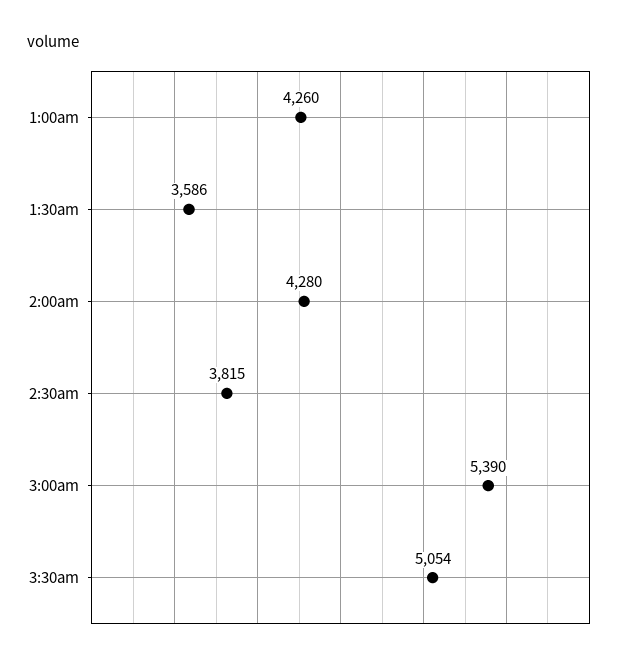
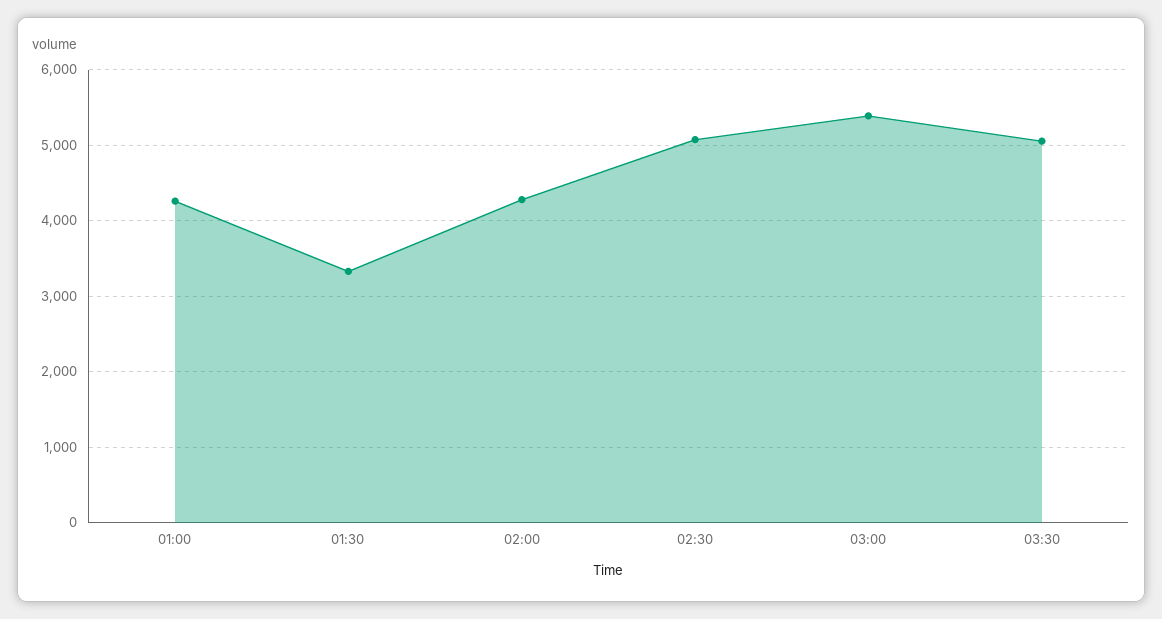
  {
    "1:00am": 4260,
-   "1:30am": 3586,
+   "1:30am": 3300,
    "2:00am": 4280,
-   "2:30am": 3815,
+   "2:30am": 5100,
    "3:00am": 5390,
    "3:30am": 5054
  }

